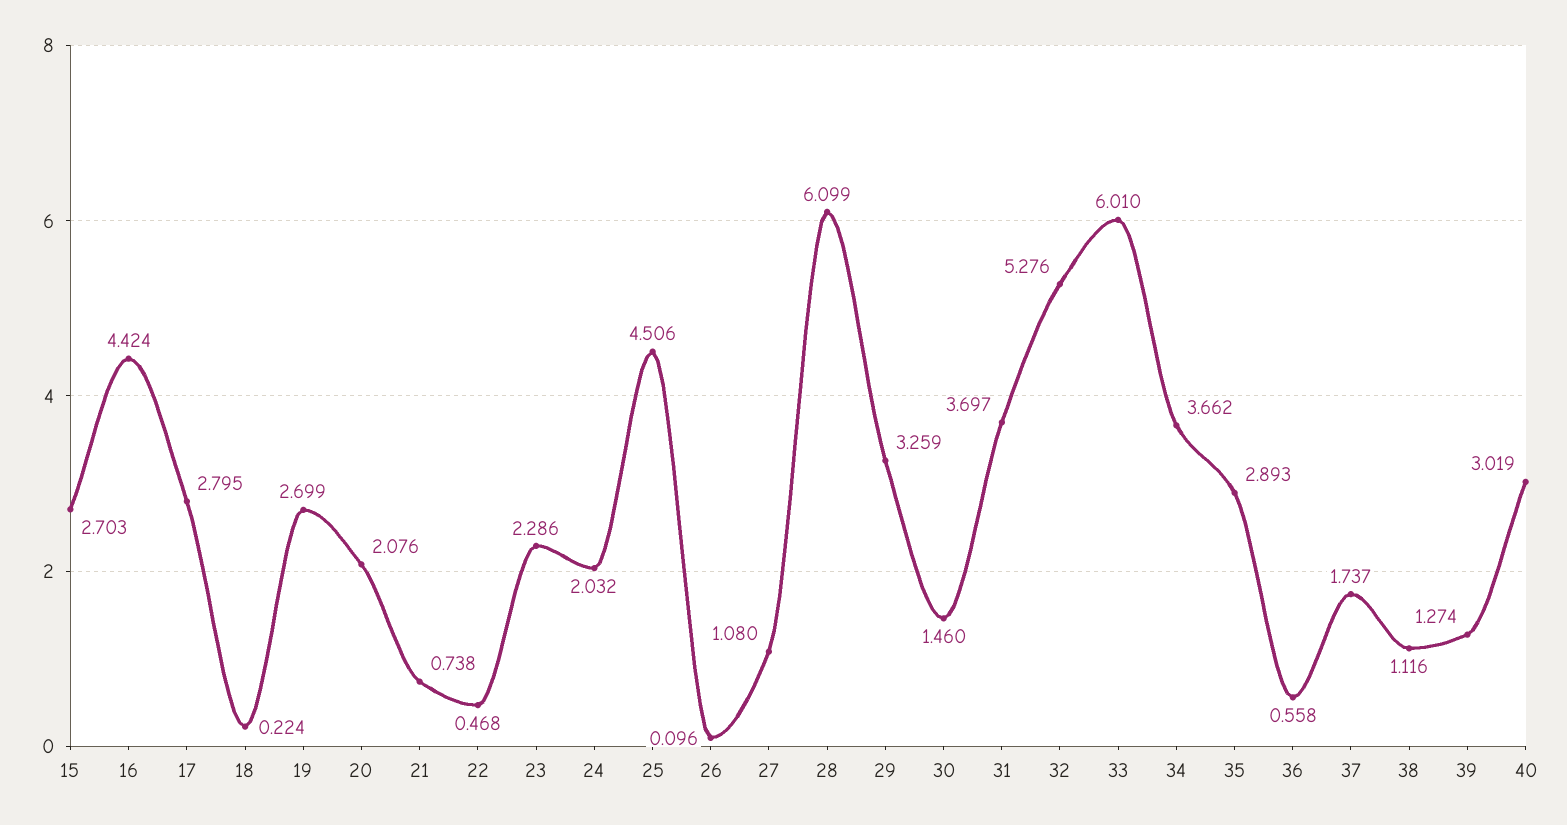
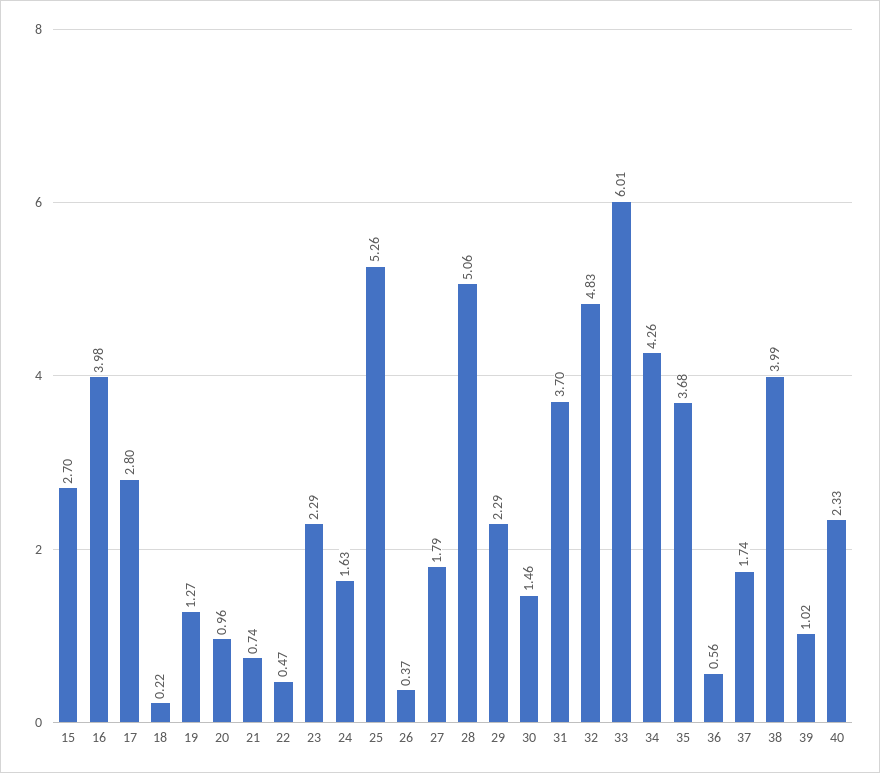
  {
    "15": 2.703,
-   "16": 4.424,
+   "16": 3.98,
    "17": 2.795,
    "18": 0.224,
-   "19": 2.699,
+   "19": 1.27,
-   "20": 2.076,
+   "20": 0.96,
    "21": 0.738,
    "22": 0.468,
    "23": 2.286,
-   "24": 2.032,
+   "24": 1.63,
-   "25": 4.506,
+   "25": 5.26,
-   "26": 0.096,
+   "26": 0.37,
-   "27": 1.08,
+   "27": 1.79,
-   "28": 6.099,
+   "28": 5.06,
-   "29": 3.259,
+   "29": 2.29,
    "30": 1.46,
    "31": 3.697,
-   "32": 5.276,
+   "32": 4.83,
    "33": 6.01,
-   "34": 3.662,
+   "34": 4.26,
-   "35": 2.893,
+   "35": 3.68,
    "36": 0.558,
    "37": 1.737,
-   "38": 1.116,
+   "38": 3.99,
-   "39": 1.274,
+   "39": 1.02,
-   "40": 3.019
+   "40": 2.33
  }

